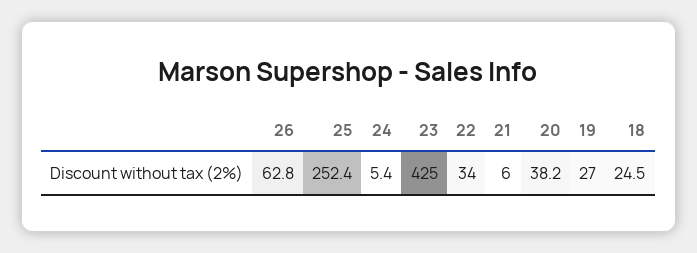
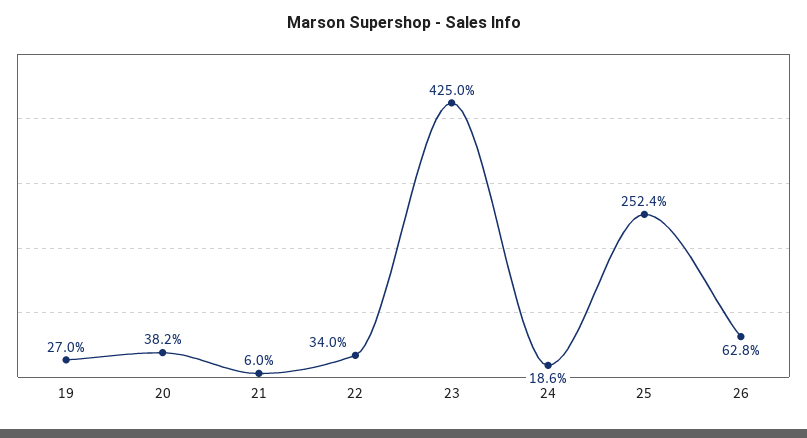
  {
    "26": 62.8,
    "25": 252.4,
-   "24": 5.4,
+   "24": 18.6,
    "23": 425,
    "22": 34,
    "21": 6,
    "20": 38.2,
-   "19": 27,
+   "19": 27
-   "18": 24.5
  }

